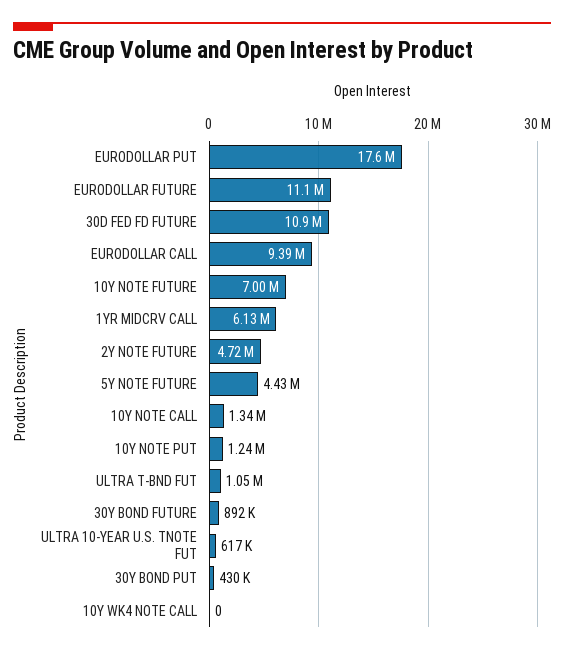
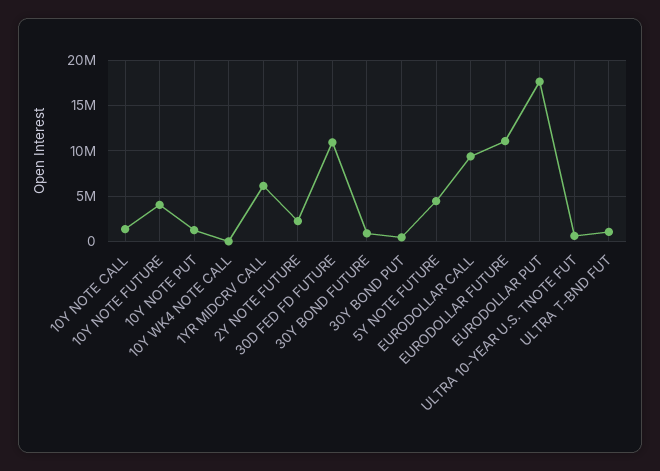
  {
    "EURODOLLAR PUT": 17600000,
    "EURODOLLAR FUTURE": 11100000,
    "30D FED FD FUTURE": 10900000,
    "EURODOLLAR CALL": 9390000,
-   "10Y NOTE FUTURE": 7000000,
+   "10Y NOTE FUTURE": 4000000,
    "1YR MIDCRV CALL": 6130000,
-   "2Y NOTE FUTURE": 4720000,
+   "2Y NOTE FUTURE": 2000000,
    "5Y NOTE FUTURE": 4430000,
    "10Y NOTE CALL": 1340000,
    "10Y NOTE PUT": 1240000,
    "ULTRA T-BND FUT": 1050000,
    "30Y BOND FUTURE": 892000,
    "ULTRA 10-YEAR U.S. TNOTE FUT": 617000,
    "30Y BOND PUT": 430000,
    "10Y WK4 NOTE CALL": 0
  }

